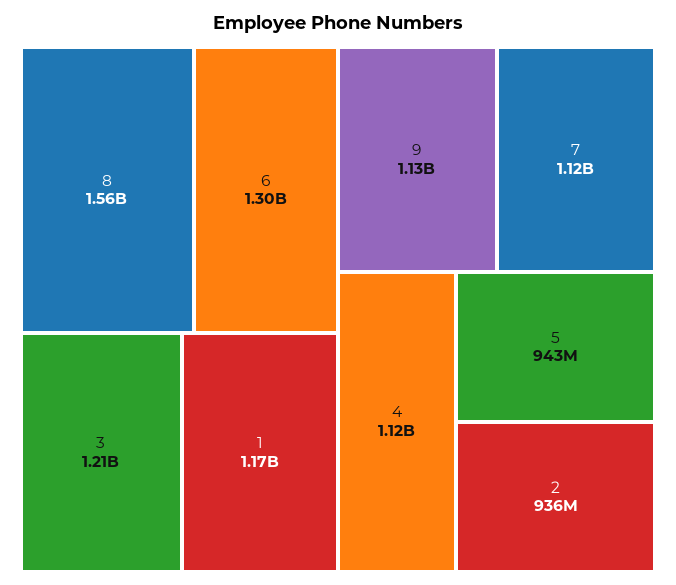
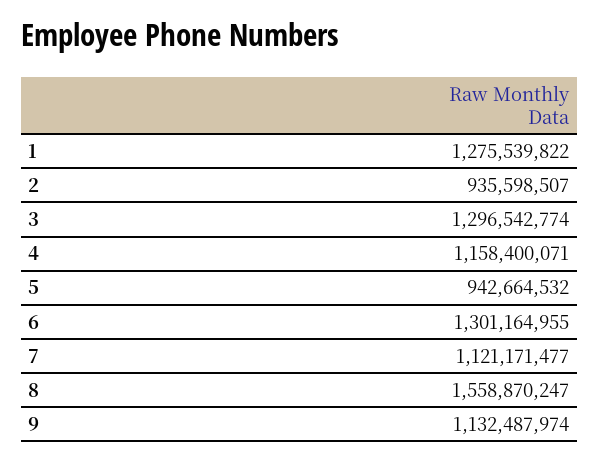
  {
    "8": 1558870247,
    "6": 1301164955,
-   "3": 1210000000,
+   "3": 1296542774,
-   "1": 1170000000,
+   "1": 1275539822,
    "9": 1132487974,
    "7": 1121171477,
-   "4": 1120000000,
+   "4": 1158400071,
    "5": 942664532,
    "2": 935598507
  }

